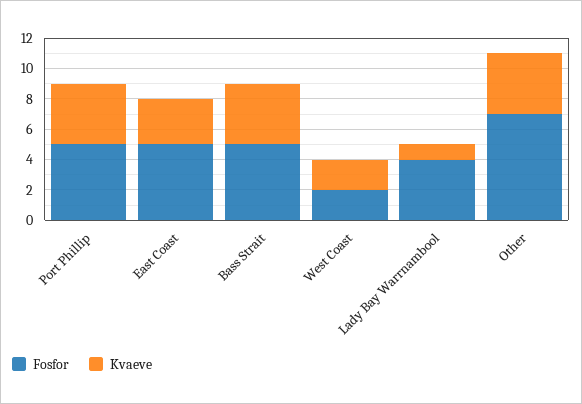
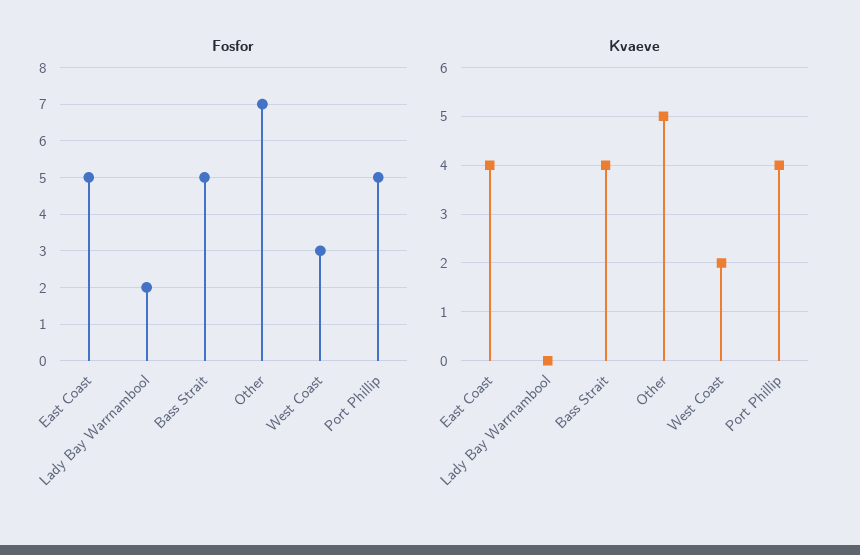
  {
    "Fosfor": {
      "Port Phillip": 5,
      "East Coast": 5,
      "Bass Strait": 5,
-     "West Coast": 2,
+     "West Coast": 3,
-     "Lady Bay Warrnambool": 4,
+     "Lady Bay Warrnambool": 2,
      "Other": 7
    },
    "Kvaeve": {
      "Port Phillip": 4,
-     "East Coast": 3,
+     "East Coast": 4,
      "Bass Strait": 4,
      "West Coast": 2,
-     "Lady Bay Warrnambool": 1,
+     "Lady Bay Warrnambool": 0,
-     "Other": 4
+     "Other": 5
    }
  }

